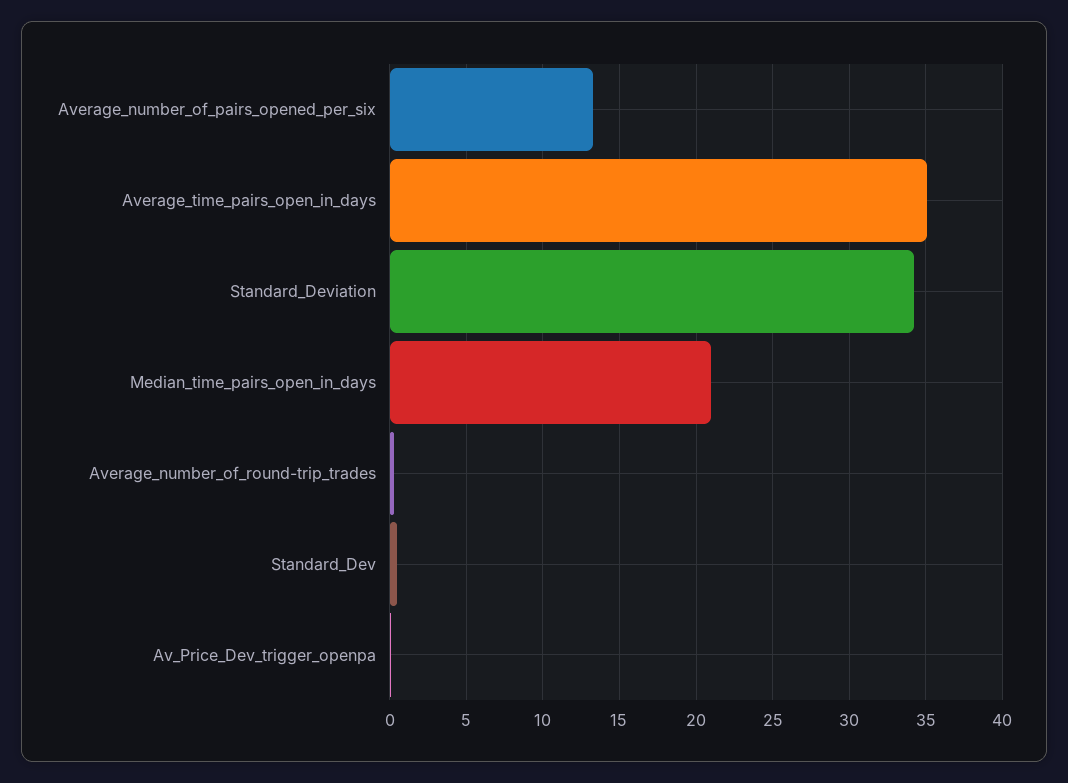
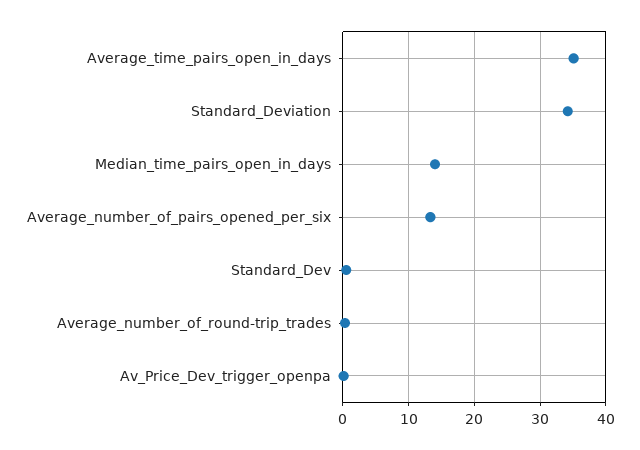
  {
    "Average_number_of_pairs_opened_per_six": 13.5,
    "Average_time_pairs_open_in_days": 35,
    "Standard_Deviation": 34,
-   "Median_time_pairs_open_in_days": 21,
+   "Median_time_pairs_open_in_days": 14,
    "Average_number_of_round-trip_trades": 0.5,
    "Standard_Dev": 0.5,
    "Av_Price_Dev_trigger_openpa": 0
  }

